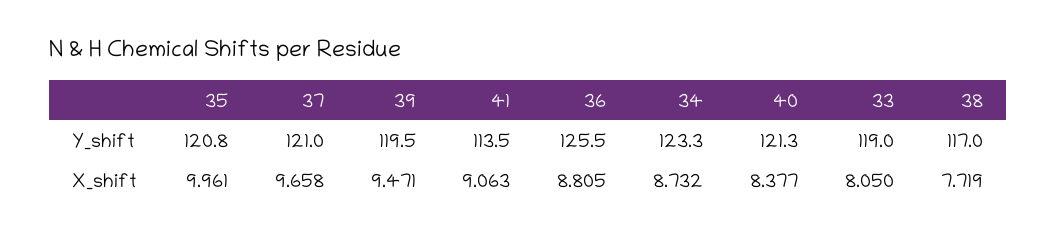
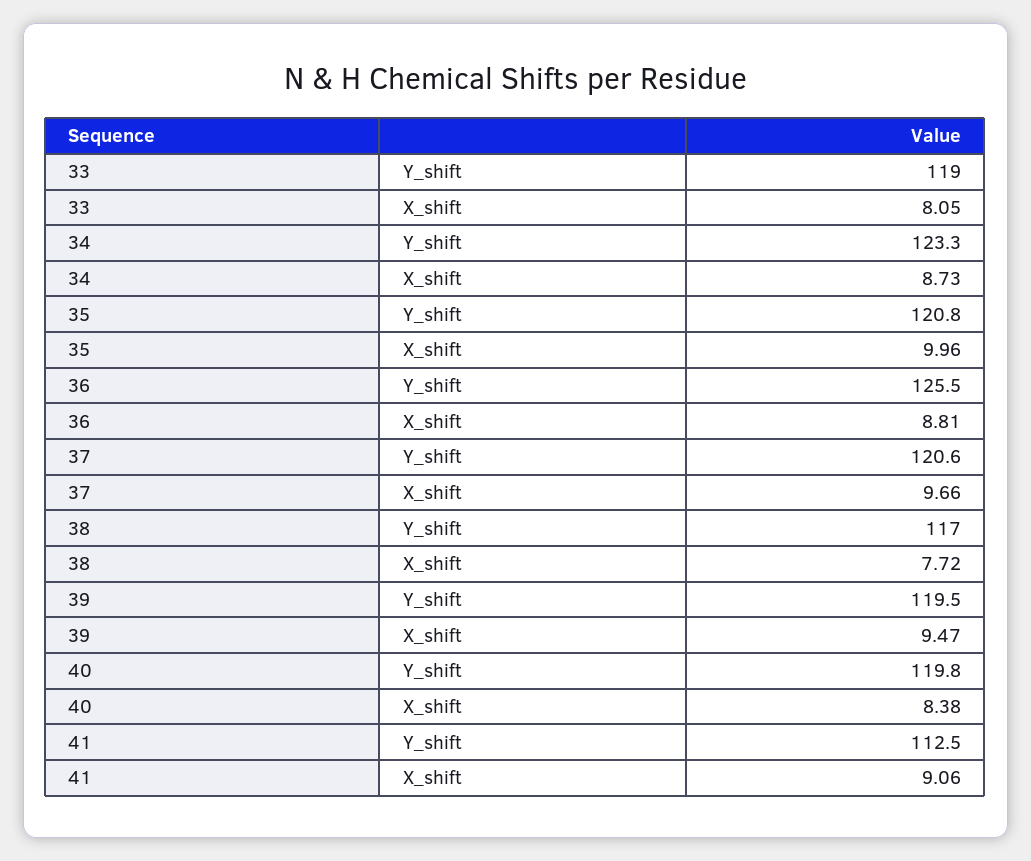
  {
    "35": {
      "Y_shift": 120.8,
      "X_shift": 9.961
    },
    "37": {
-     "Y_shift": 121,
+     "Y_shift": 120.6,
      "X_shift": 9.658
    },
    "39": {
      "Y_shift": 119.5,
      "X_shift": 9.471
    },
    "41": {
-     "Y_shift": 113.5,
+     "Y_shift": 112.5,
      "X_shift": 9.063
    },
    "36": {
      "Y_shift": 125.5,
      "X_shift": 8.805
    },
    "34": {
      "Y_shift": 123.3,
      "X_shift": 8.732
    },
    "40": {
-     "Y_shift": 121.3,
+     "Y_shift": 119.8,
      "X_shift": 8.377
    },
    "33": {
      "Y_shift": 119,
      "X_shift": 8.05
    },
    "38": {
      "Y_shift": 117,
      "X_shift": 7.719
    }
  }

